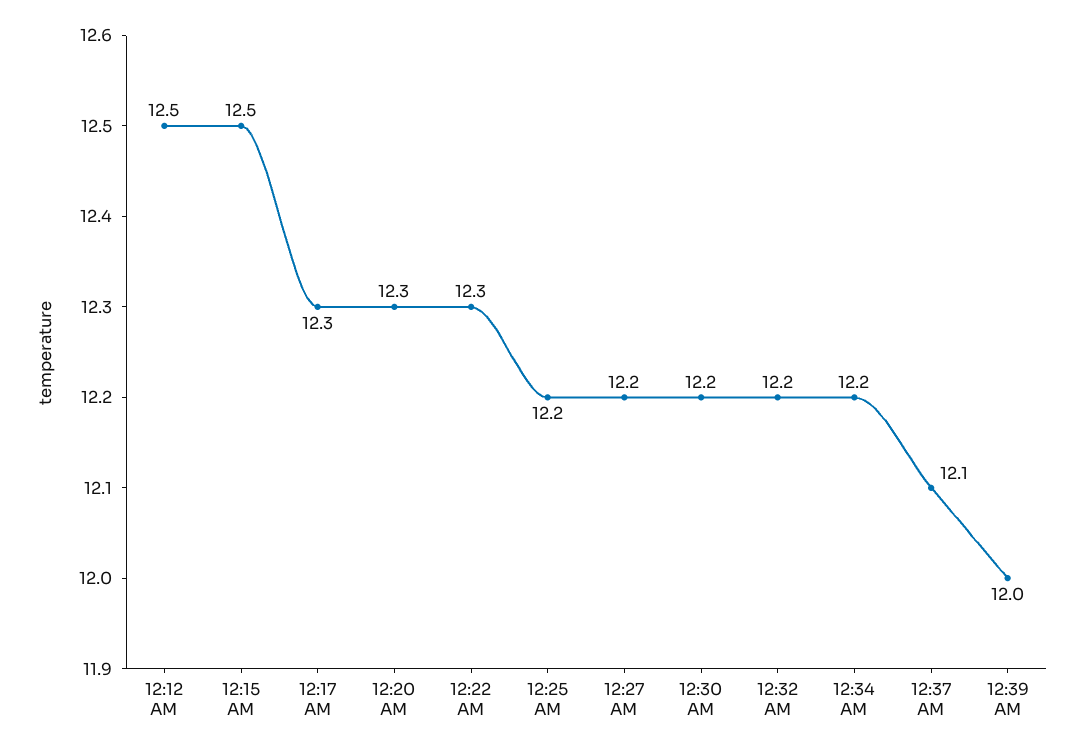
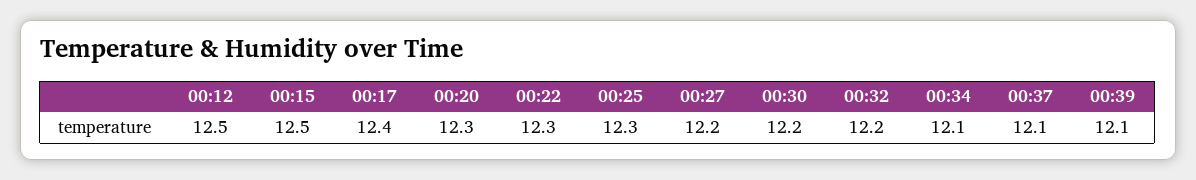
  {
    "12:12 AM": 12.5,
    "12:15 AM": 12.5,
-   "12:17 AM": 12.3,
+   "12:17 AM": 12.4,
    "12:20 AM": 12.3,
    "12:22 AM": 12.3,
-   "12:25 AM": 12.2,
+   "12:25 AM": 12.3,
    "12:27 AM": 12.2,
    "12:30 AM": 12.2,
    "12:32 AM": 12.2,
-   "12:34 AM": 12.2,
+   "12:34 AM": 12.1,
    "12:37 AM": 12.1,
-   "12:39 AM": 12
+   "12:39 AM": 12.1
  }

